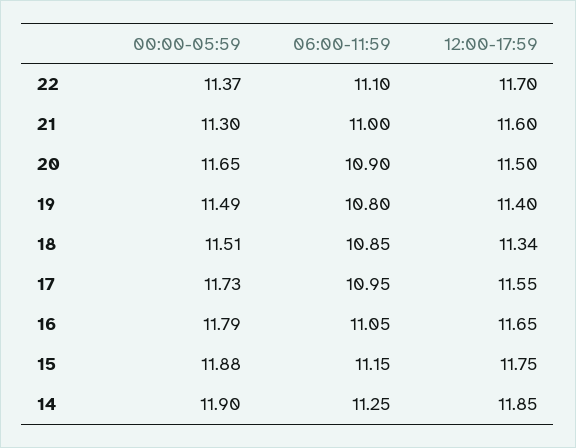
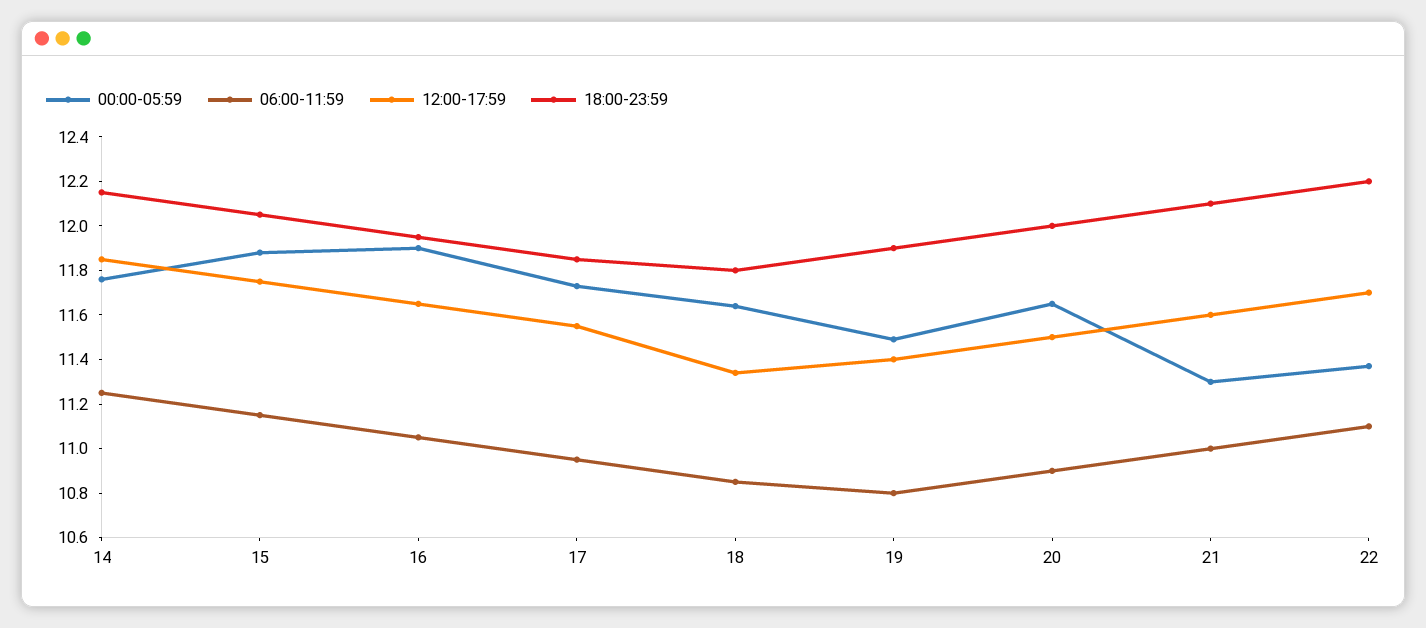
  {
    "00:00-05:59": {
      "22": 11.37,
      "21": 11.3,
      "20": 11.65,
      "19": 11.49,
-     "18": 11.51,
+     "18": 11.65,
      "17": 11.73,
-     "16": 11.79,
+     "16": 11.9,
      "15": 11.88,
-     "14": 11.9
+     "14": 11.75
    },
    "06:00-11:59": {
      "22": 11.1,
      "21": 11,
      "20": 10.9,
      "19": 10.8,
      "18": 10.85,
      "17": 10.95,
      "16": 11.05,
      "15": 11.15,
      "14": 11.25
    },
    "12:00-17:59": {
      "22": 11.7,
      "21": 11.6,
      "20": 11.5,
      "19": 11.4,
      "18": 11.34,
      "17": 11.55,
      "16": 11.65,
      "15": 11.75,
      "14": 11.85
-   }
+   },
+   "18:00-23:59": {
+     "14": 12.15,
+     "15": 12.05,
+     "16": 11.95,
+     "17": 11.85,
+     "18": 11.8,
+     "19": 11.9,
+     "20": 12,
+     "21": 12.1,
+     "22": 12.2
+   }
  }

